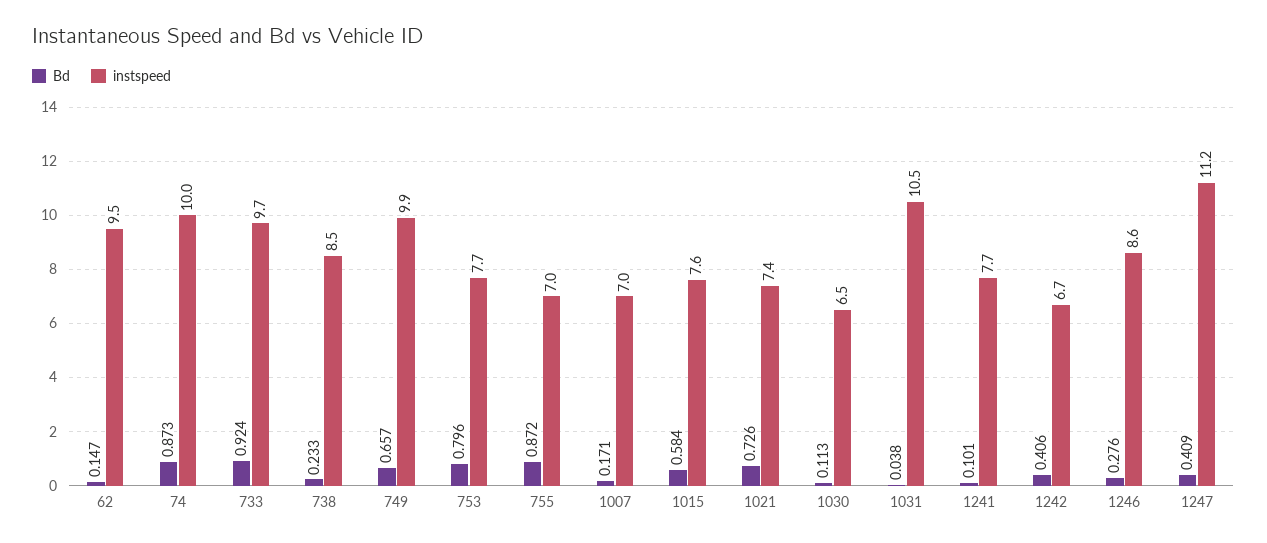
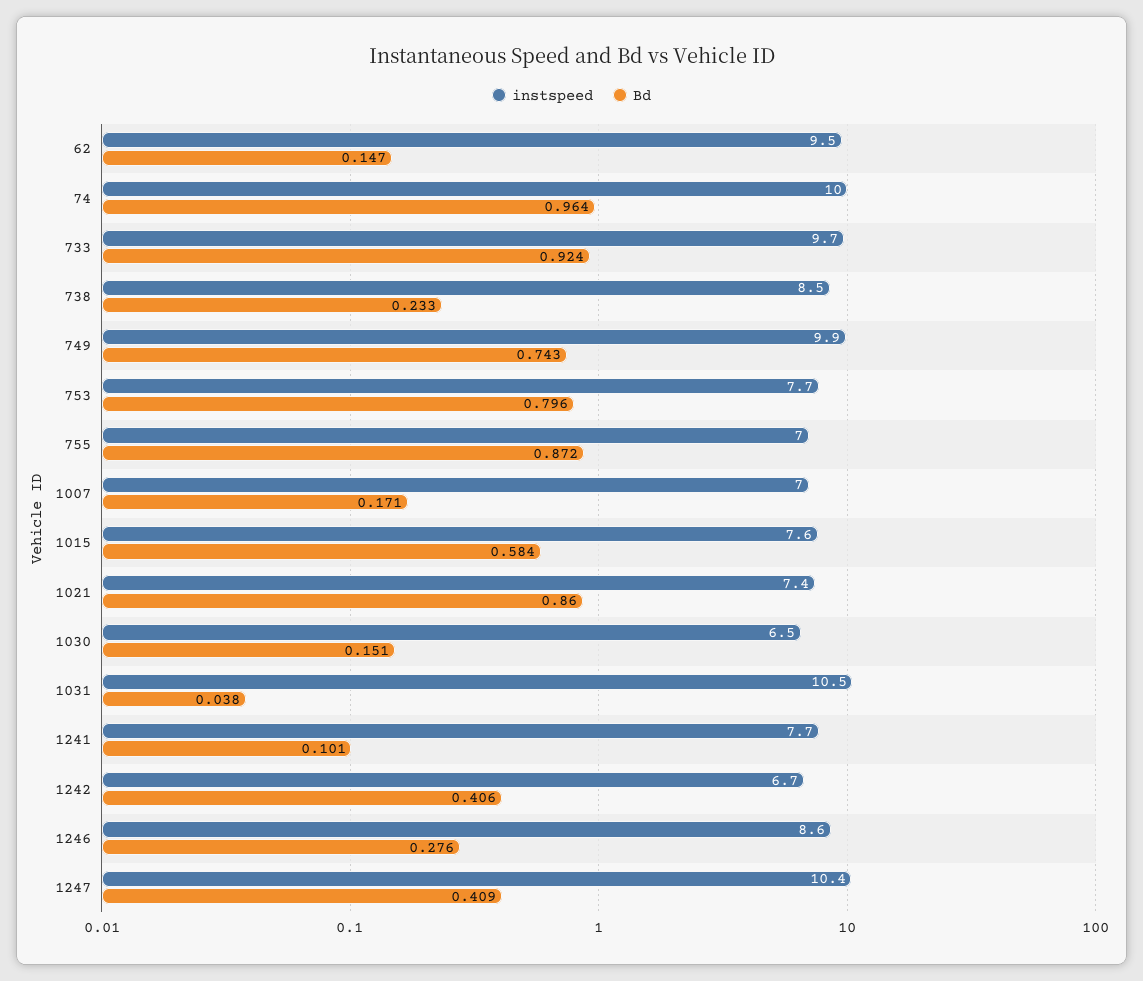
  {
    "Bd": {
      "62": 0.147,
-     "74": 0.873,
+     "74": 0.964,
      "733": 0.924,
      "738": 0.233,
-     "749": 0.657,
+     "749": 0.743,
      "753": 0.796,
      "755": 0.872,
      "1007": 0.171,
      "1015": 0.584,
-     "1021": 0.726,
+     "1021": 0.86,
-     "1030": 0.113,
+     "1030": 0.151,
      "1031": 0.038,
      "1241": 0.101,
      "1242": 0.406,
      "1246": 0.276,
      "1247": 0.409
    },
    "instspeed": {
      "62": 9.5,
      "74": 10,
      "733": 9.7,
      "738": 8.5,
      "749": 9.9,
      "753": 7.7,
      "755": 7,
      "1007": 7,
      "1015": 7.6,
      "1021": 7.4,
      "1030": 6.5,
      "1031": 10.5,
      "1241": 7.7,
      "1242": 6.7,
      "1246": 8.6,
-     "1247": 11.2
+     "1247": 10.4
    }
  }

